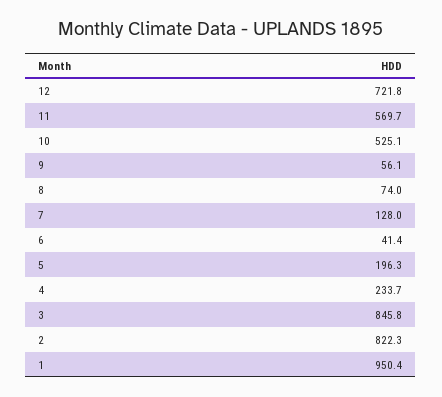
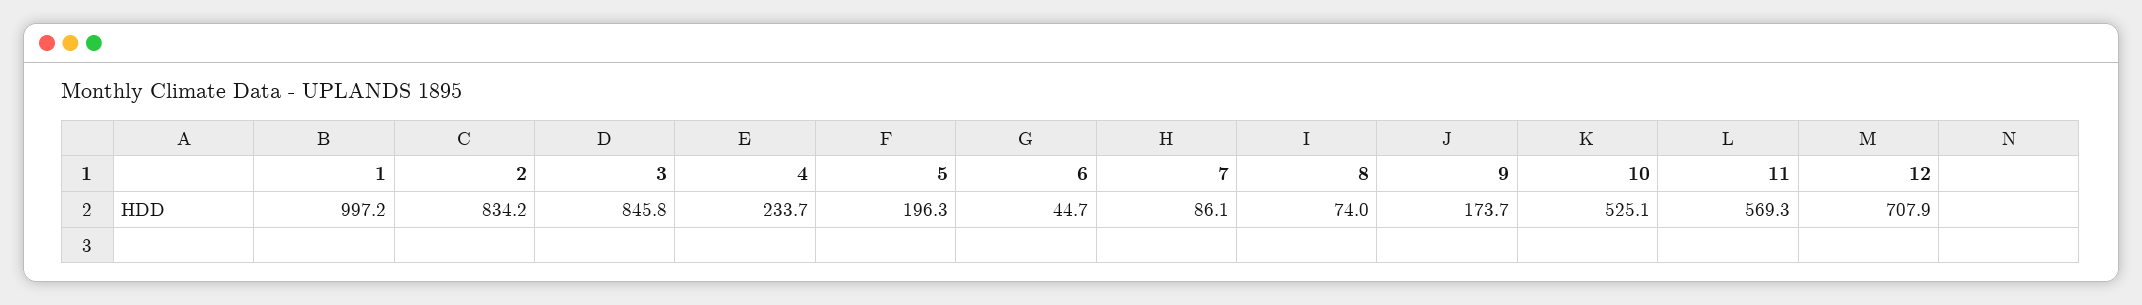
  {
-   "12": 721.8,
+   "12": 707.9,
-   "11": 569.7,
+   "11": 569.3,
    "10": 525.1,
-   "9": 56.1,
+   "9": 173.7,
    "8": 74,
-   "7": 128,
+   "7": 86.1,
-   "6": 41.4,
+   "6": 44.7,
    "5": 196.3,
    "4": 233.7,
    "3": 845.8,
-   "2": 822.3,
+   "2": 834.2,
-   "1": 950.4
+   "1": 997.2
  }

